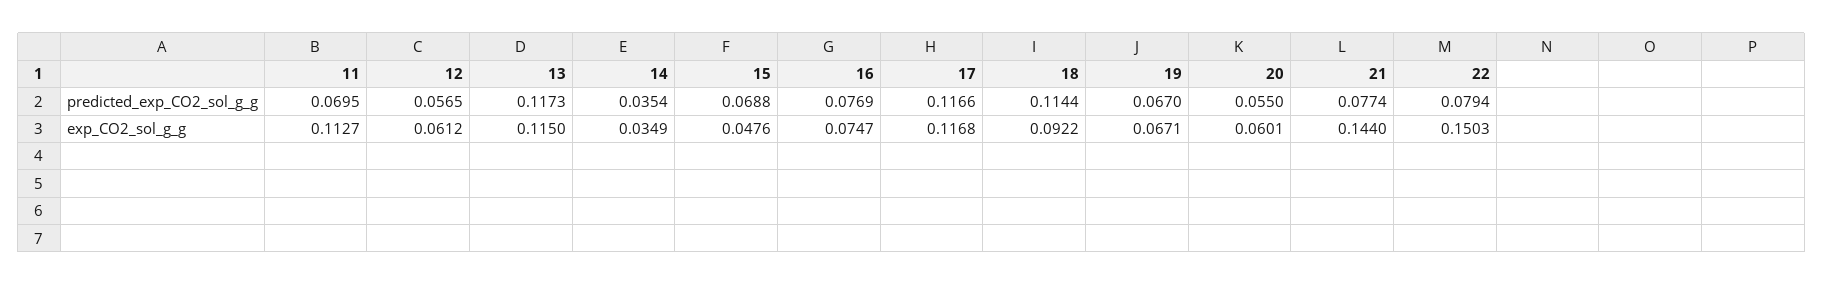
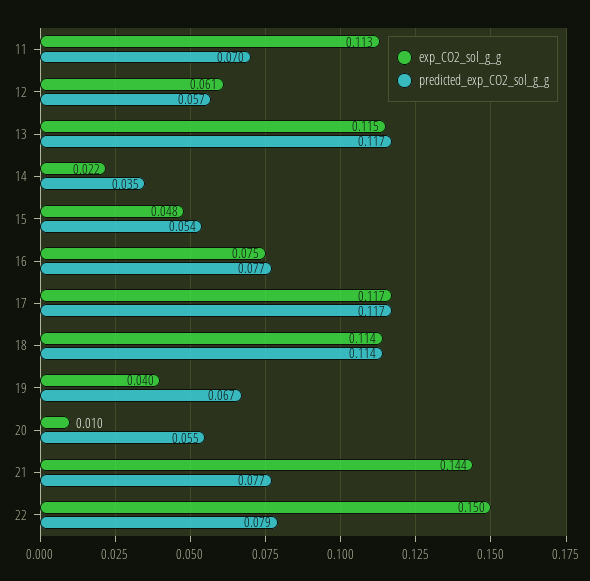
  {
    "predicted_exp_CO2_sol_g_g": {
      "11": 0.0695,
      "12": 0.0565,
      "13": 0.1173,
      "14": 0.0354,
-     "15": 0.0688,
+     "15": 0.054,
      "16": 0.0769,
      "17": 0.1166,
      "18": 0.1144,
      "19": 0.067,
      "20": 0.055,
      "21": 0.0774,
      "22": 0.0794
    },
    "exp_CO2_sol_g_g": {
      "11": 0.1127,
      "12": 0.0612,
      "13": 0.115,
-     "14": 0.0349,
+     "14": 0.022,
      "15": 0.0476,
      "16": 0.0747,
      "17": 0.1168,
-     "18": 0.0922,
+     "18": 0.114,
-     "19": 0.0671,
+     "19": 0.04,
-     "20": 0.0601,
+     "20": 0.01,
      "21": 0.144,
      "22": 0.1503
    }
  }

